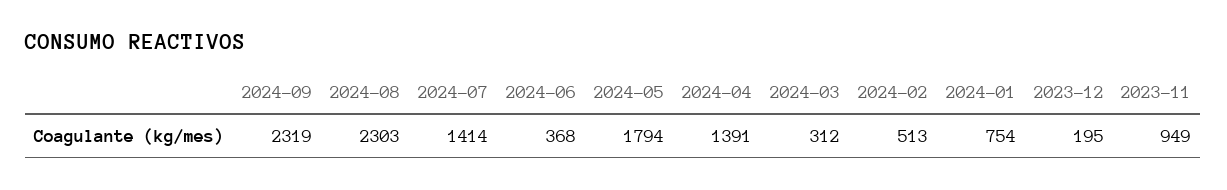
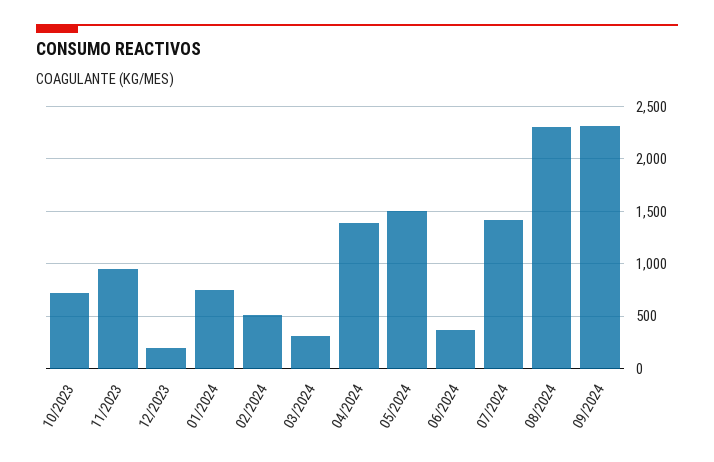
  {
    "2024-09": 2319,
    "2024-08": 2303,
    "2024-07": 1414,
    "2024-06": 368,
-   "2024-05": 1794,
+   "2024-05": 1500,
    "2024-04": 1391,
    "2024-03": 312,
    "2024-02": 513,
    "2024-01": 754,
    "2023-12": 195,
-   "2023-11": 949
+   "2023-11": 949,
+   "10/2023": 700
  }

